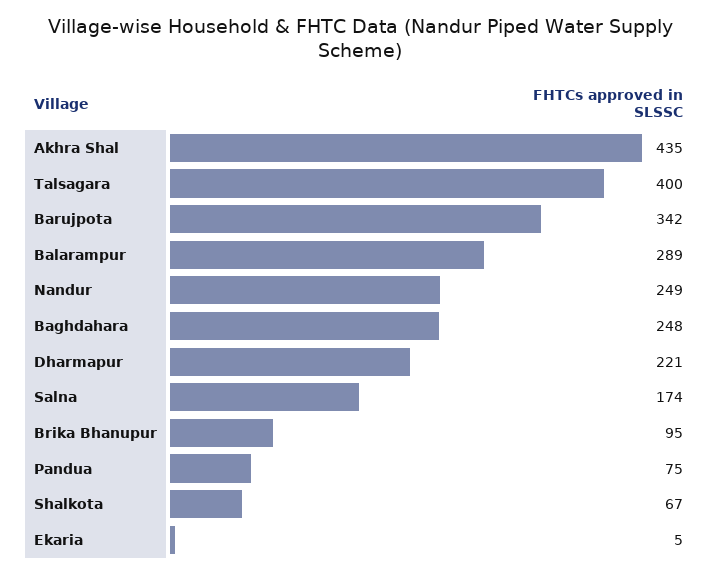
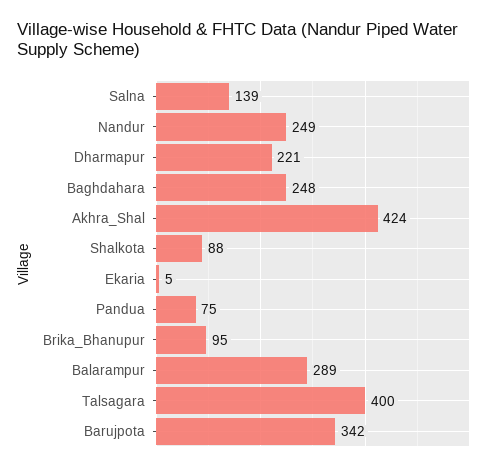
  {
-   "Akhra Shal": 435,
+   "Akhra Shal": 424,
    "Talsagara": 400,
    "Barujpota": 342,
    "Balarampur": 289,
    "Nandur": 249,
    "Baghdahara": 248,
    "Dharmapur": 221,
-   "Salna": 174,
+   "Salna": 139,
    "Brika Bhanupur": 95,
    "Pandua": 75,
-   "Shalkota": 67,
+   "Shalkota": 88,
    "Ekaria": 5
  }

